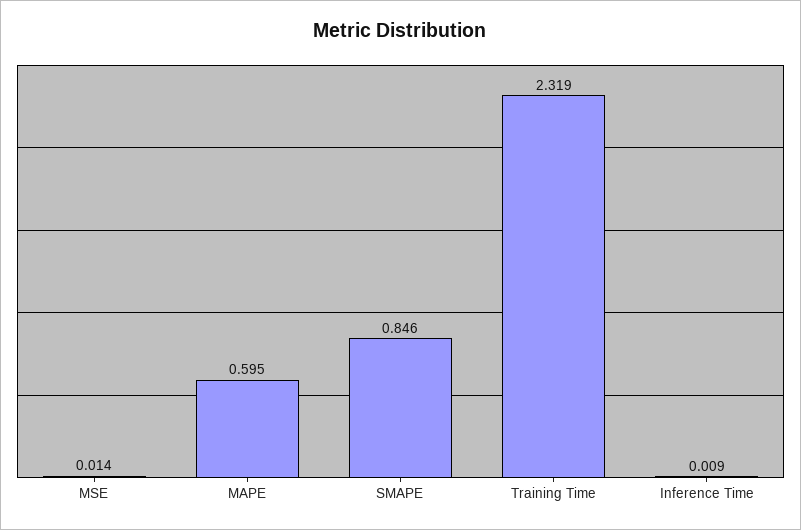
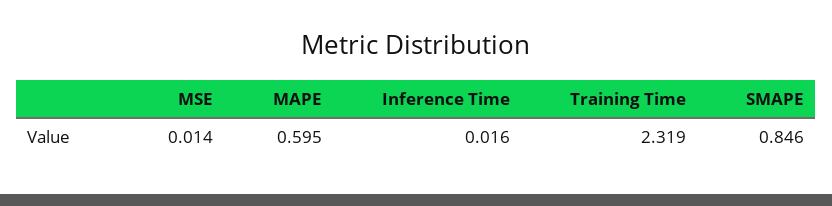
  {
    "MSE": 0.014,
    "MAPE": 0.595,
    "SMAPE": 0.846,
    "Training Time": 2.319,
-   "Inference Time": 0.009
+   "Inference Time": 0.016
  }

